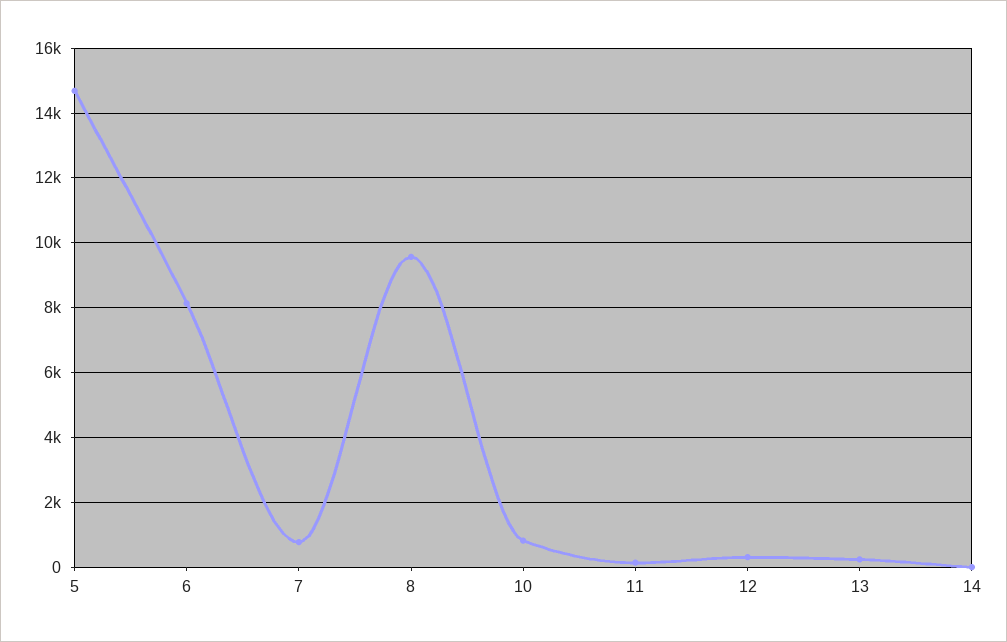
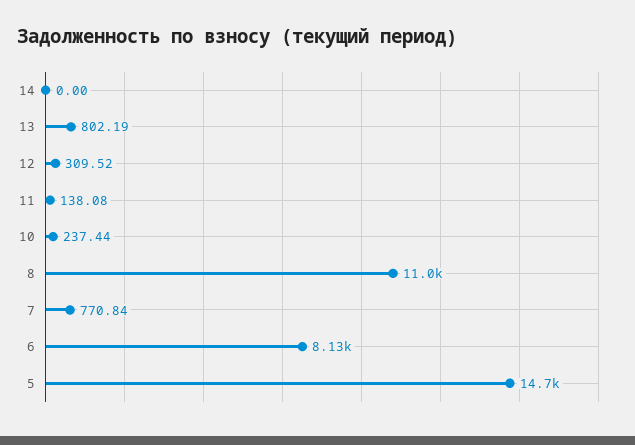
  {
    "5": 14700,
    "6": 8130,
    "7": 770.84,
-   "8": 9600,
+   "8": 11000,
-   "10": 800,
+   "10": 237.44,
    "11": 138.08,
    "12": 309.52,
-   "13": 200,
+   "13": 802.19,
    "14": 0
  }

